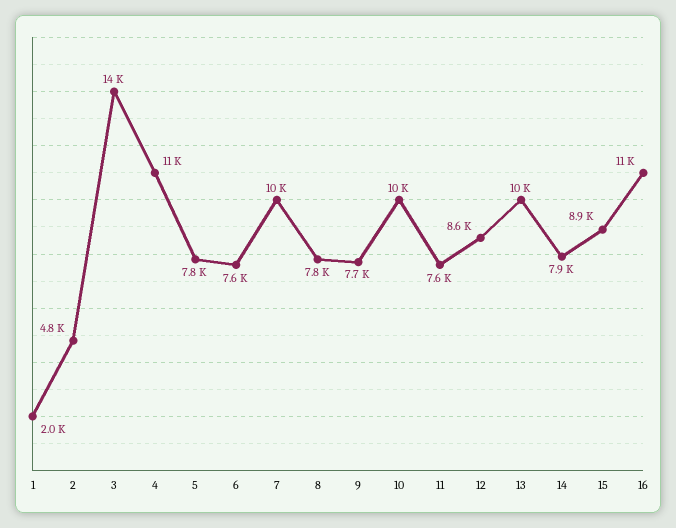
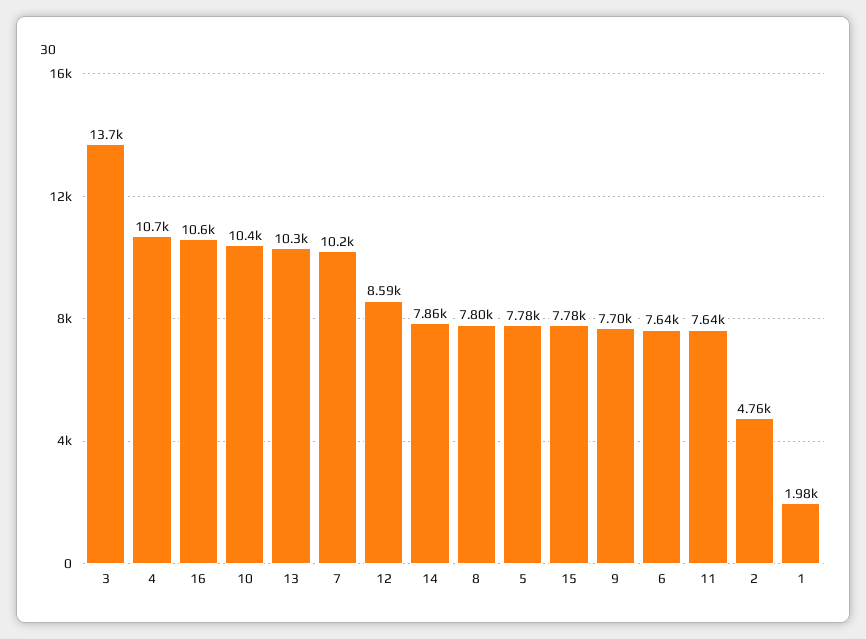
  {
    "1": 1980,
    "2": 4760,
    "3": 13700,
    "4": 10700,
    "5": 7780,
    "6": 7640,
    "7": 10200,
    "8": 7800,
    "9": 7700,
    "10": 10400,
    "11": 7640,
    "12": 8590,
    "13": 10300,
    "14": 7860,
-   "15": 8900,
+   "15": 7780,
    "16": 10600
  }

